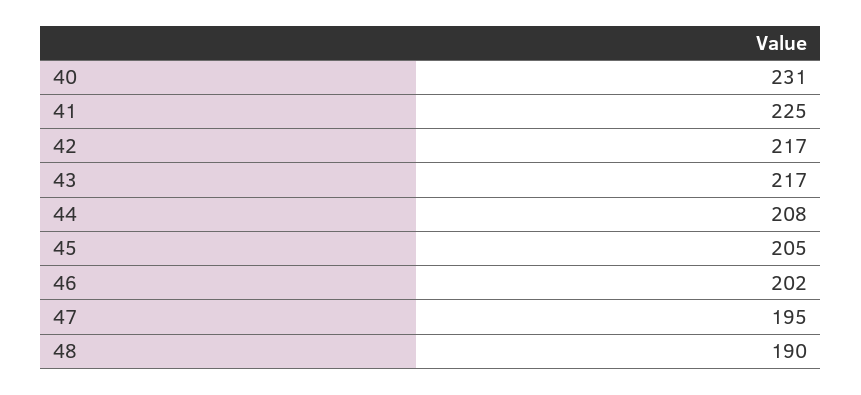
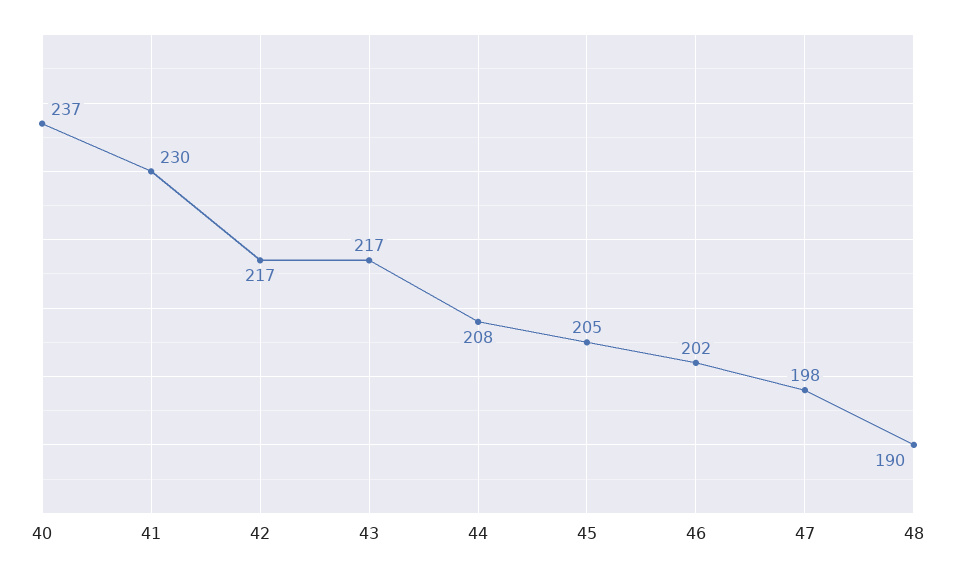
  {
-   "40": 231,
+   "40": 237,
-   "41": 225,
+   "41": 230,
    "42": 217,
    "43": 217,
    "44": 208,
    "45": 205,
    "46": 202,
-   "47": 195,
+   "47": 198,
    "48": 190
  }

